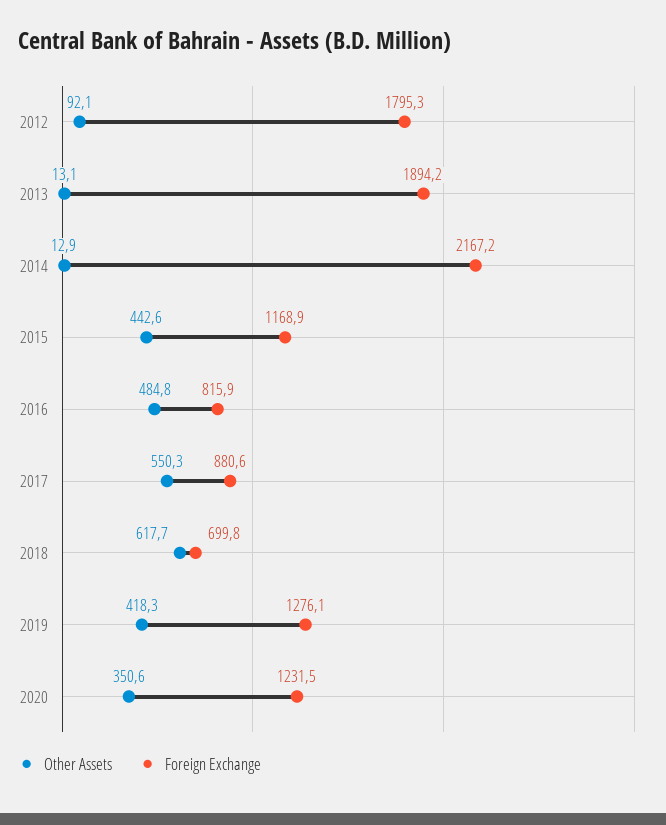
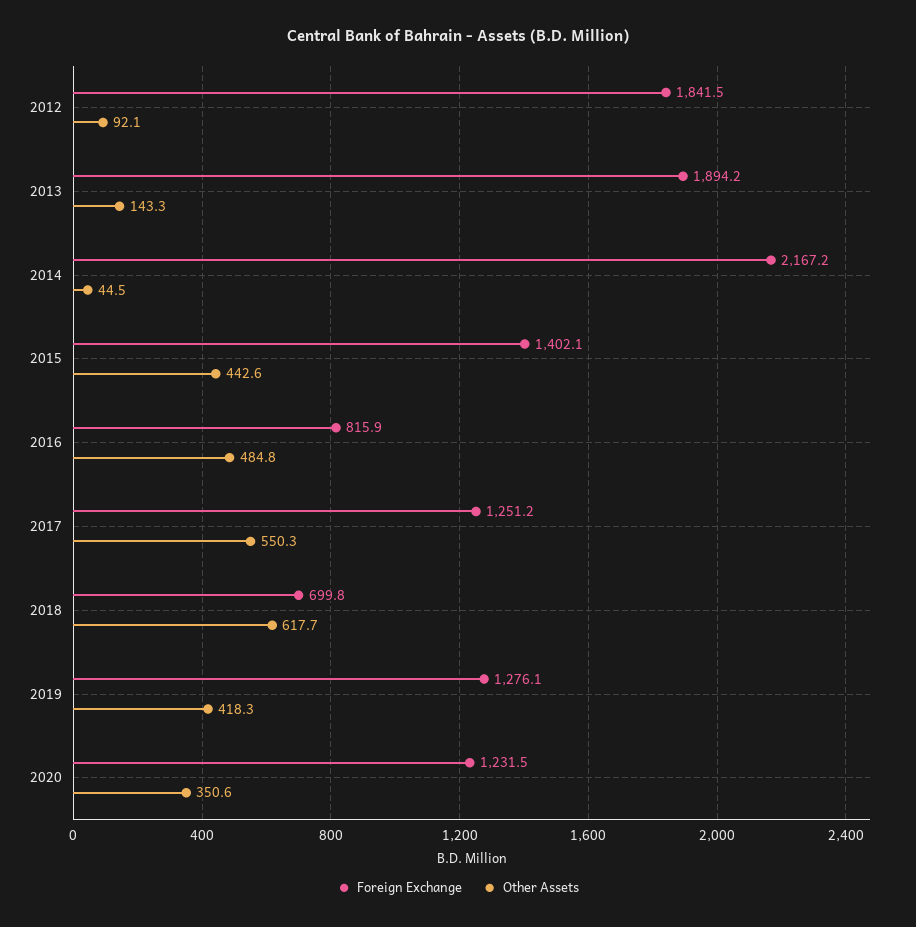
  {
    "Other Assets": {
      "2012": 92.1,
-     "2013": 13.1,
+     "2013": 143.3,
-     "2014": 12.9,
+     "2014": 44.5,
      "2015": 442.6,
      "2016": 484.8,
      "2017": 550.3,
      "2018": 617.7,
      "2019": 418.3,
      "2020": 350.6
    },
    "Foreign Exchange": {
-     "2012": 1795.3,
+     "2012": 1841.5,
      "2013": 1894.2,
      "2014": 2167.2,
-     "2015": 1168.9,
+     "2015": 1402.1,
      "2016": 815.9,
-     "2017": 880.6,
+     "2017": 1251.2,
      "2018": 699.8,
      "2019": 1276.1,
      "2020": 1231.5
    }
  }

